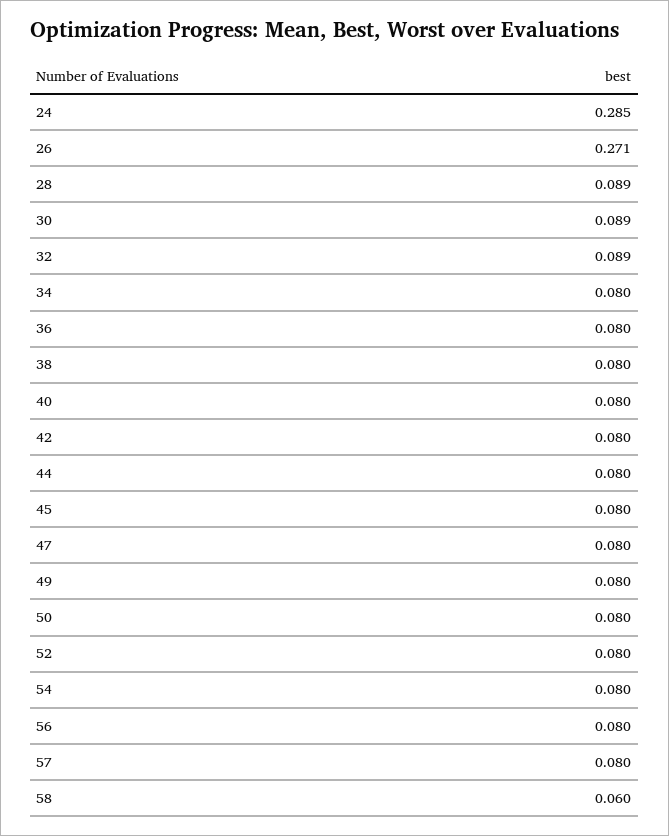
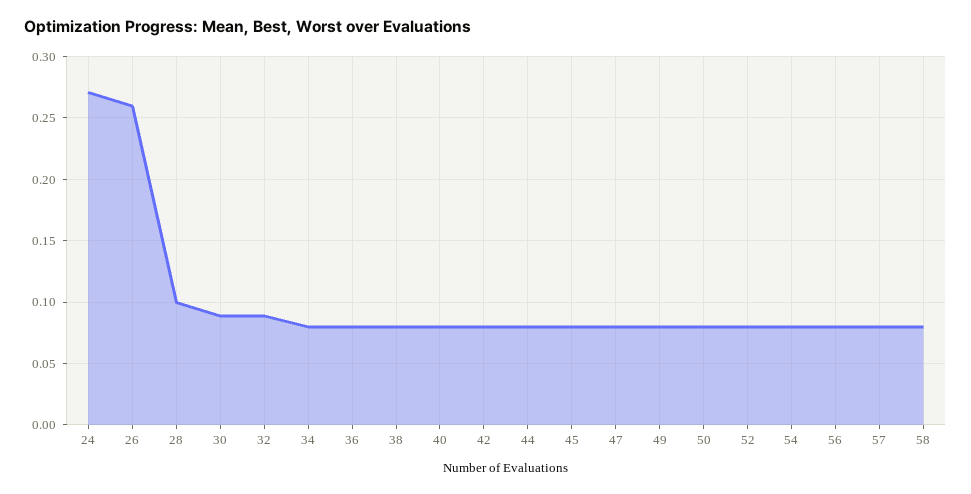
  {
-   "24": 0.285,
+   "24": 0.27,
-   "26": 0.271,
+   "26": 0.26,
-   "28": 0.089,
+   "28": 0.1,
    "30": 0.089,
    "32": 0.089,
    "34": 0.08,
    "36": 0.08,
    "38": 0.08,
    "40": 0.08,
    "42": 0.08,
    "44": 0.08,
    "45": 0.08,
    "47": 0.08,
    "49": 0.08,
    "50": 0.08,
    "52": 0.08,
    "54": 0.08,
    "56": 0.08,
    "57": 0.08,
-   "58": 0.06
+   "58": 0.08
  }

